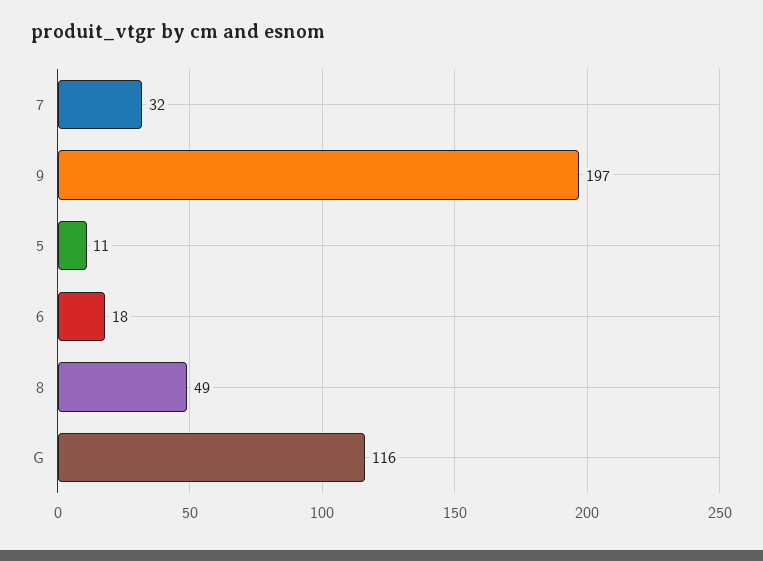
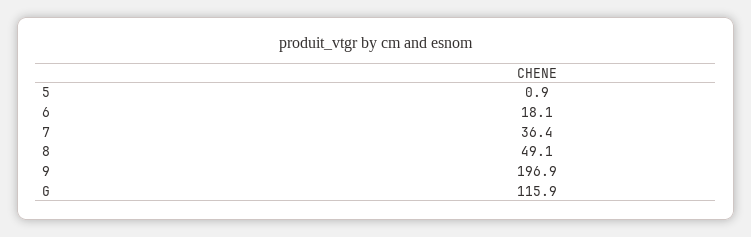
  {
-   "7": 32,
+   "7": 36.4,
    "9": 196.9,
-   "5": 11,
+   "5": 0.9,
    "6": 18.1,
    "8": 49.1,
    "G": 115.9
  }

